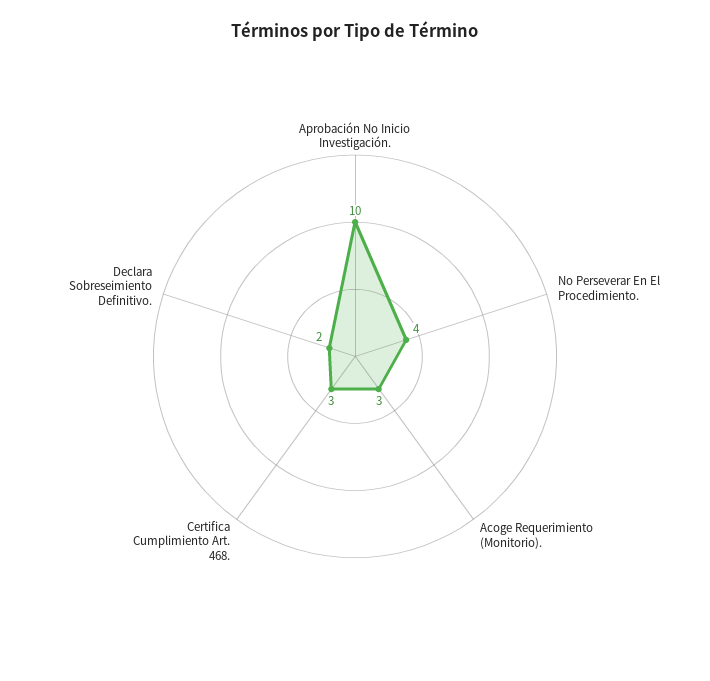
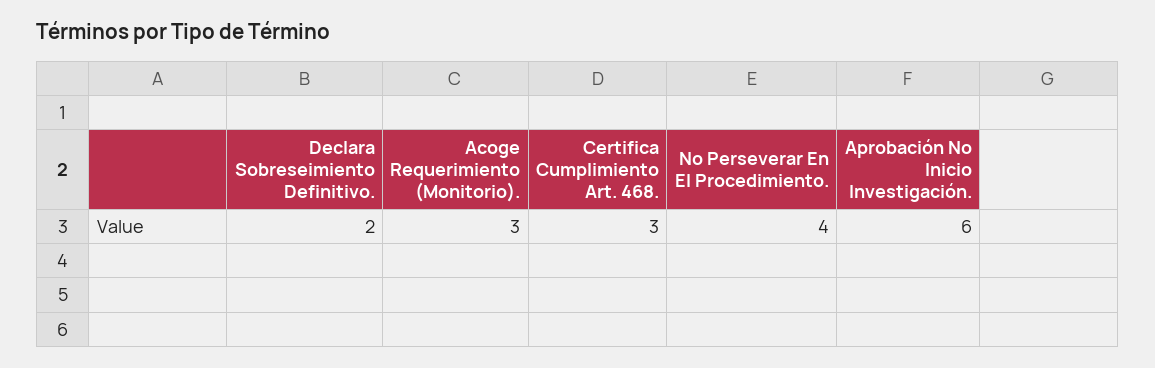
  {
-   "Aprobación No Inicio Investigación.": 10,
+   "Aprobación No Inicio Investigación.": 6,
    "No Perseverar En El Procedimiento.": 4,
    "Acoge Requerimiento (Monitorio).": 3,
    "Certifica Cumplimiento Art. 468.": 3,
    "Declara Sobreseimiento Definitivo.": 2
  }

